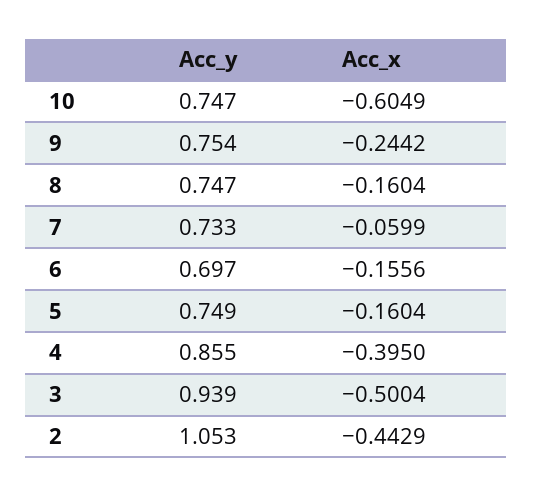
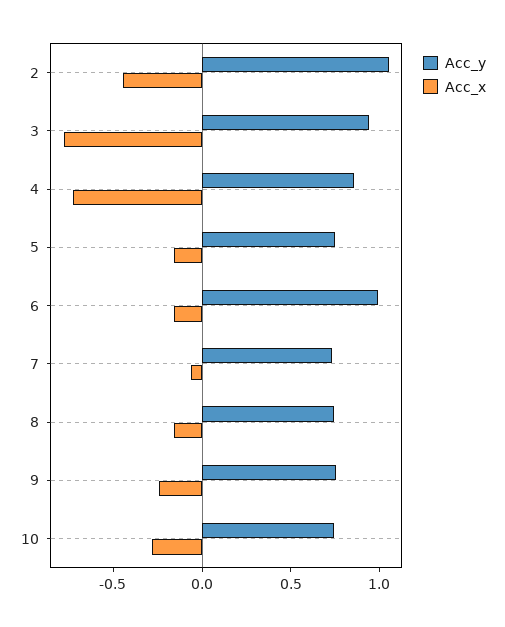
  {
    "Acc_y": {
      "10": 0.747,
      "9": 0.754,
      "8": 0.747,
      "7": 0.733,
-     "6": 0.697,
+     "6": 1,
      "5": 0.749,
      "4": 0.855,
      "3": 0.939,
      "2": 1.053
    },
    "Acc_x": {
-     "10": -0.6049,
+     "10": -0.3,
      "9": -0.2442,
      "8": -0.1604,
      "7": -0.0599,
      "6": -0.1556,
      "5": -0.1604,
-     "4": -0.395,
+     "4": -0.7,
-     "3": -0.5004,
+     "3": -0.8,
      "2": -0.4429
    }
  }

